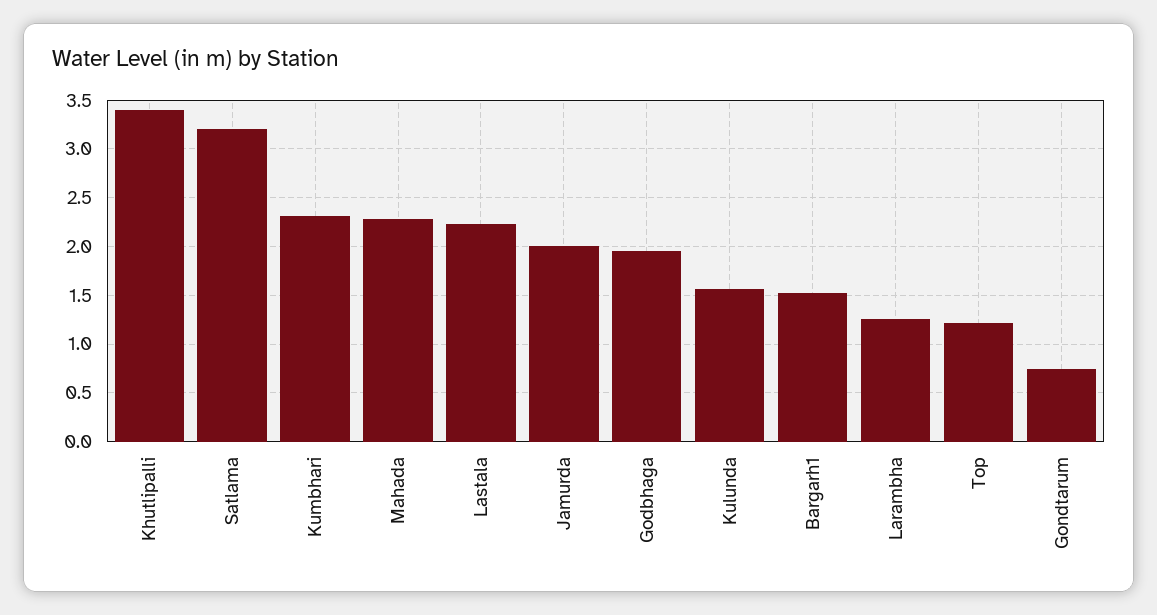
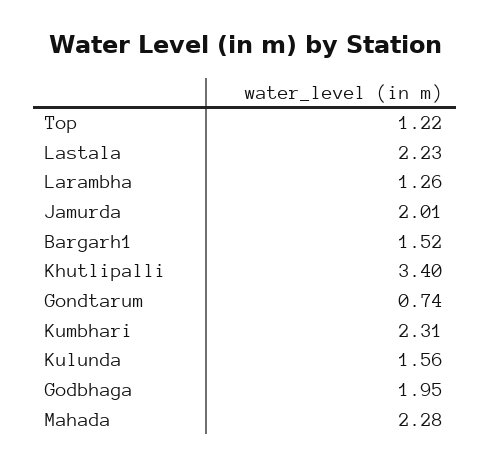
  {
    "Khutlipalli": 3.4,
-   "Satlama": 3.2,
    "Kumbhari": 2.31,
    "Mahada": 2.28,
    "Lastala": 2.23,
    "Jamurda": 2.01,
    "Godbhaga": 1.95,
    "Kulunda": 1.56,
    "Bargarh1": 1.52,
    "Larambha": 1.26,
    "Top": 1.22,
    "Gondtarum": 0.74
  }

